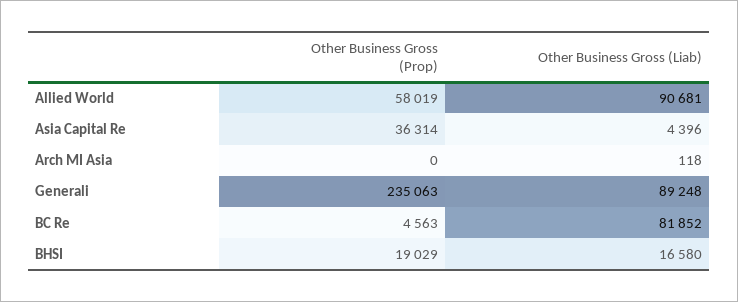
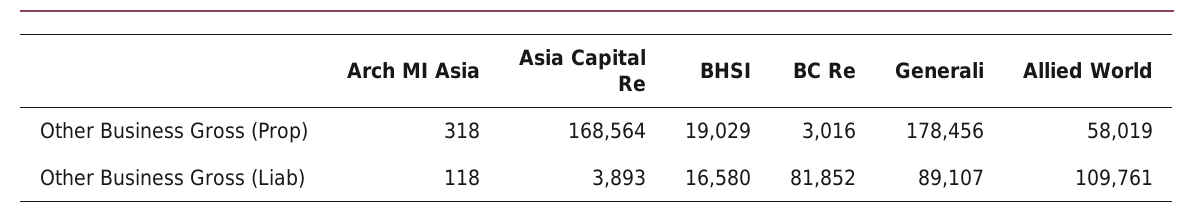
  {
    "Other Business Gross (Prop)": {
      "Allied World": 58019,
-     "Asia Capital Re": 36314,
+     "Asia Capital Re": 168564,
-     "Arch MI Asia": 0,
+     "Arch MI Asia": 318,
-     "Generali": 235063,
+     "Generali": 178456,
-     "BC Re": 4563,
+     "BC Re": 3016,
      "BHSI": 19029
    },
    "Other Business Gross (Liab)": {
-     "Allied World": 90681,
+     "Allied World": 109761,
-     "Asia Capital Re": 4396,
+     "Asia Capital Re": 3893,
      "Arch MI Asia": 118,
-     "Generali": 89248,
+     "Generali": 89107,
      "BC Re": 81852,
      "BHSI": 16580
    }
  }

